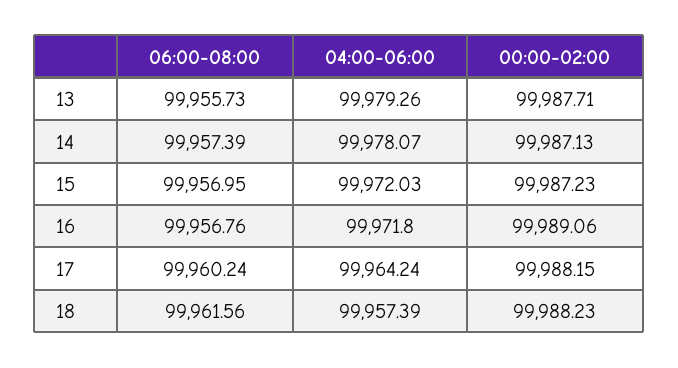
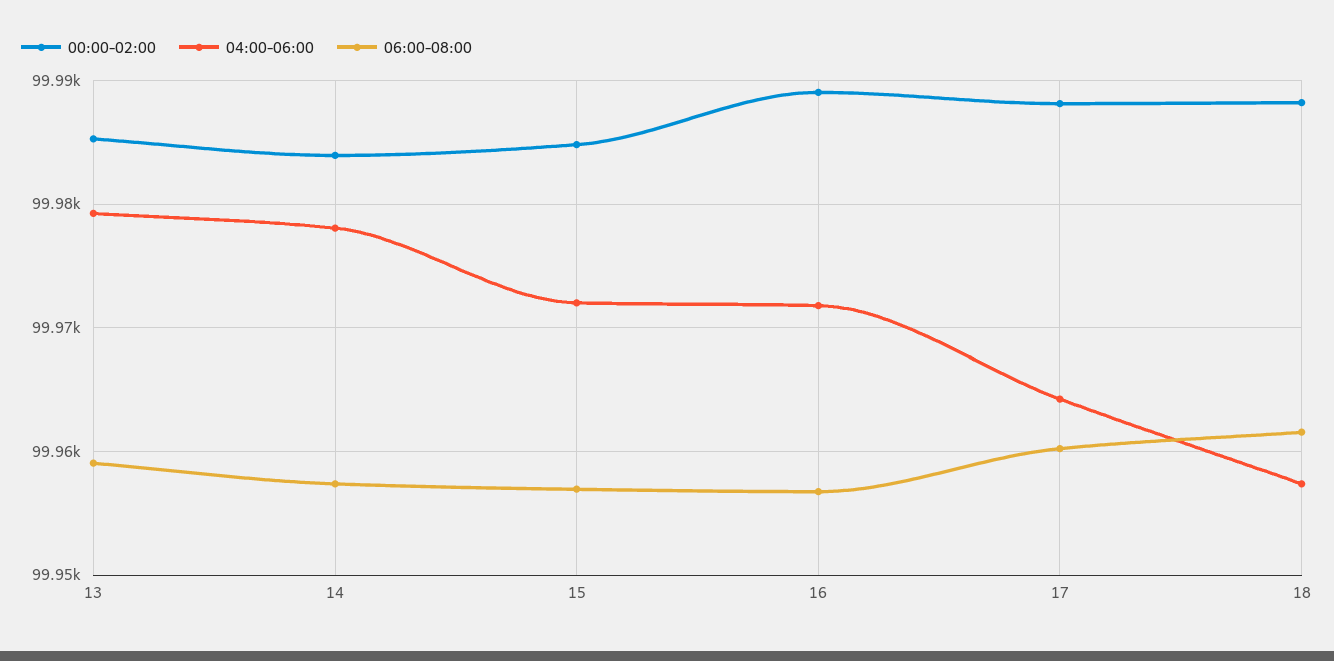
  {
    "06:00-08:00": {
-     "13": 99955.73,
+     "13": 99959,
      "14": 99957.39,
      "15": 99956.95,
      "16": 99956.76,
      "17": 99960.24,
      "18": 99961.56
    },
    "04:00-06:00": {
      "13": 99979.26,
      "14": 99978.07,
      "15": 99972.03,
      "16": 99971.8,
      "17": 99964.24,
      "18": 99957.39
    },
    "00:00-02:00": {
-     "13": 99987.71,
+     "13": 99985,
-     "14": 99987.13,
+     "14": 99984,
-     "15": 99987.23,
+     "15": 99985,
      "16": 99989.06,
      "17": 99988.15,
      "18": 99988.23
    }
  }

